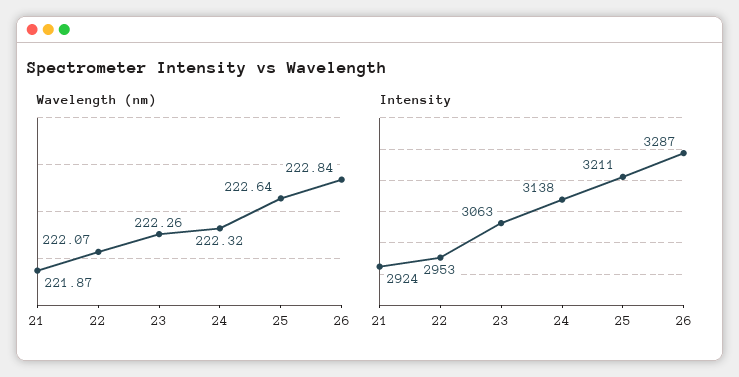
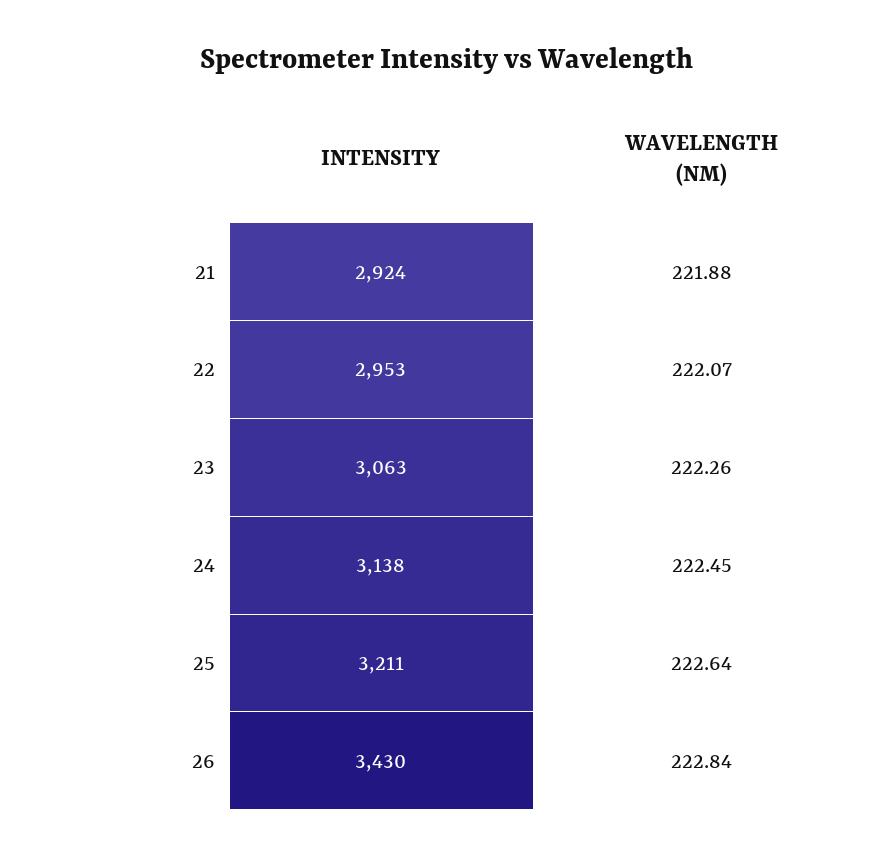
  {
    "Wavelength (nm)": {
-     "21": 221.87,
+     "21": 221.88,
      "22": 222.07,
      "23": 222.26,
-     "24": 222.32,
+     "24": 222.45,
      "25": 222.64,
      "26": 222.84
    },
    "Intensity": {
      "21": 2924,
      "22": 2953,
      "23": 3063,
      "24": 3138,
      "25": 3211,
-     "26": 3287
+     "26": 3430
    }
  }

